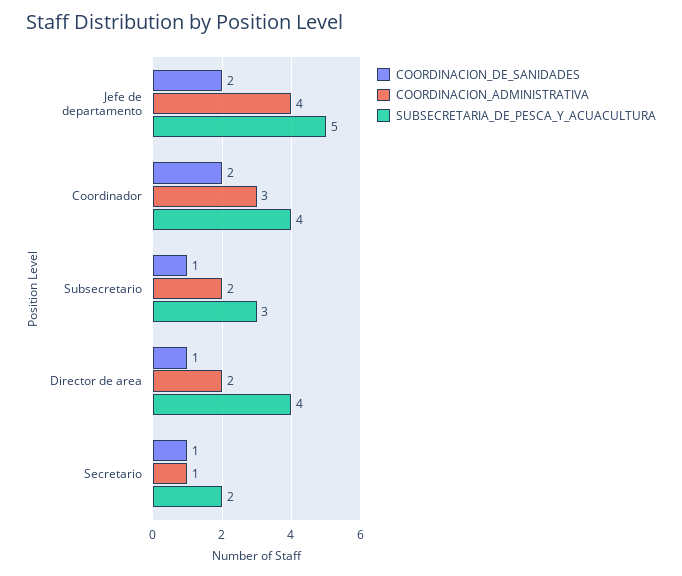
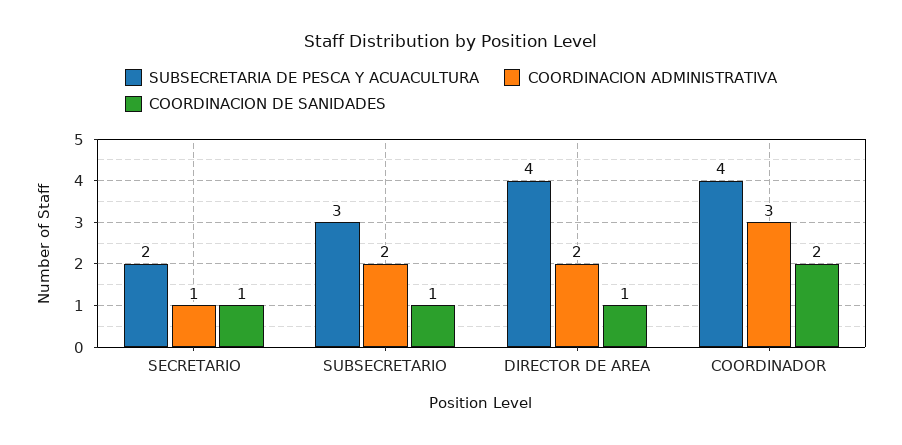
  {
    "COORDINACION_DE_SANIDADES": {
-     "Jefe de departamento": 2,
      "Coordinador": 2,
      "Subsecretario": 1,
      "Director de area": 1,
      "Secretario": 1
    },
    "COORDINACION_ADMINISTRATIVA": {
-     "Jefe de departamento": 4,
      "Coordinador": 3,
      "Subsecretario": 2,
      "Director de area": 2,
      "Secretario": 1
    },
    "SUBSECRETARIA_DE_PESCA_Y_ACUACULTURA": {
-     "Jefe de departamento": 5,
      "Coordinador": 4,
      "Subsecretario": 3,
      "Director de area": 4,
      "Secretario": 2
    }
  }

